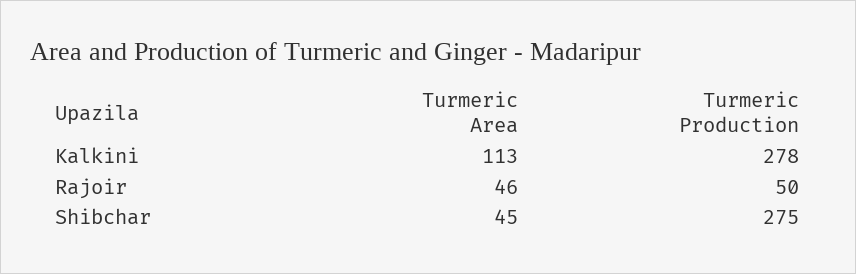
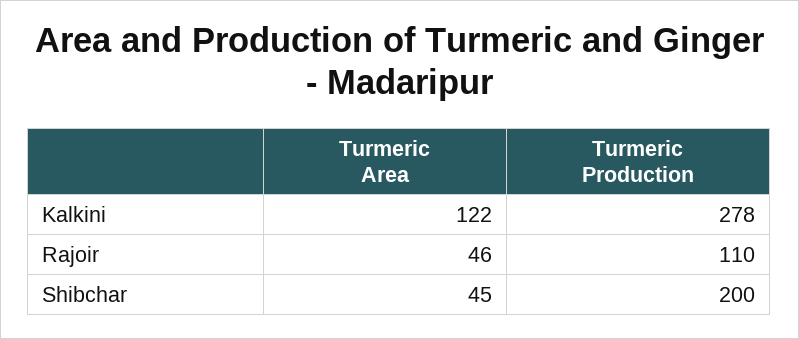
  {
    "Turmeric Area": {
-     "Kalkini": 113,
+     "Kalkini": 122,
      "Rajoir": 46,
      "Shibchar": 45
    },
    "Turmeric Production": {
      "Kalkini": 278,
-     "Rajoir": 50,
+     "Rajoir": 110,
-     "Shibchar": 275
+     "Shibchar": 200
    }
  }

